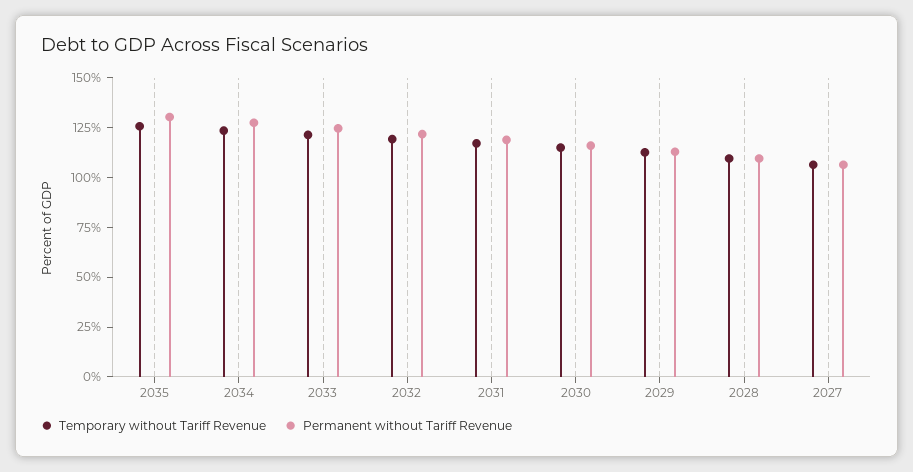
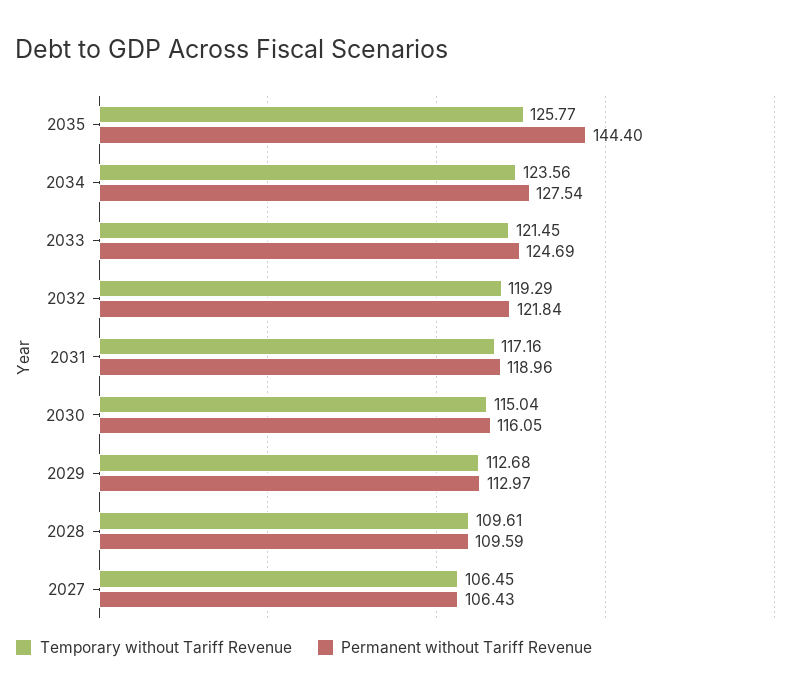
  {
    "Temporary without Tariff Revenue": {
      "2035": 125.77,
      "2034": 123.56,
      "2033": 121.45,
      "2032": 119.29,
      "2031": 117.16,
      "2030": 115.04,
      "2029": 112.68,
      "2028": 109.61,
      "2027": 106.45
    },
    "Permanent without Tariff Revenue": {
-     "2035": 130,
+     "2035": 144.4,
      "2034": 127.54,
      "2033": 124.69,
      "2032": 121.84,
      "2031": 118.96,
      "2030": 116.05,
      "2029": 112.97,
      "2028": 109.59,
      "2027": 106.43
    }
  }

